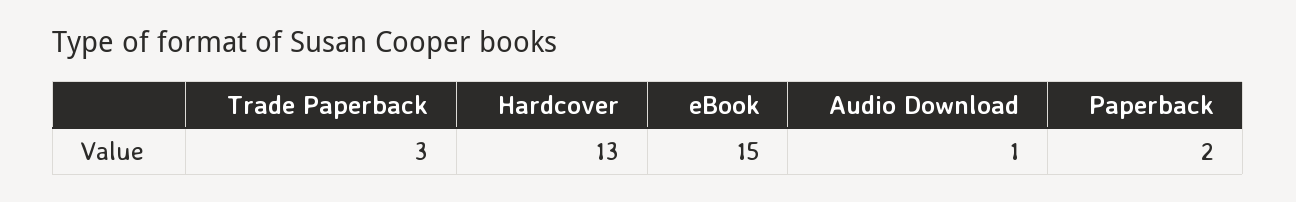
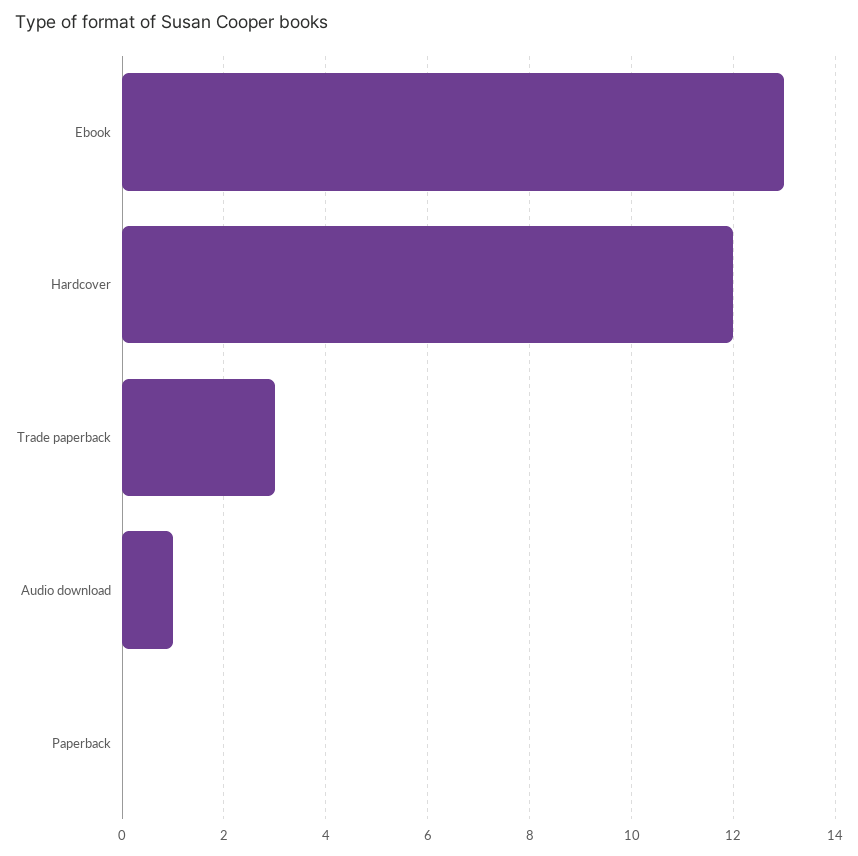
  {
    "Trade Paperback": 3,
-   "Hardcover": 13,
+   "Hardcover": 12,
-   "eBook": 15,
+   "eBook": 13,
    "Audio Download": 1,
-   "Paperback": 2
+   "Paperback": 0
  }

